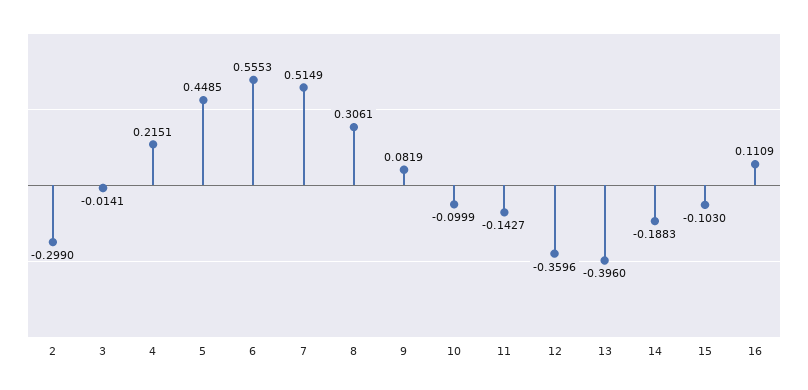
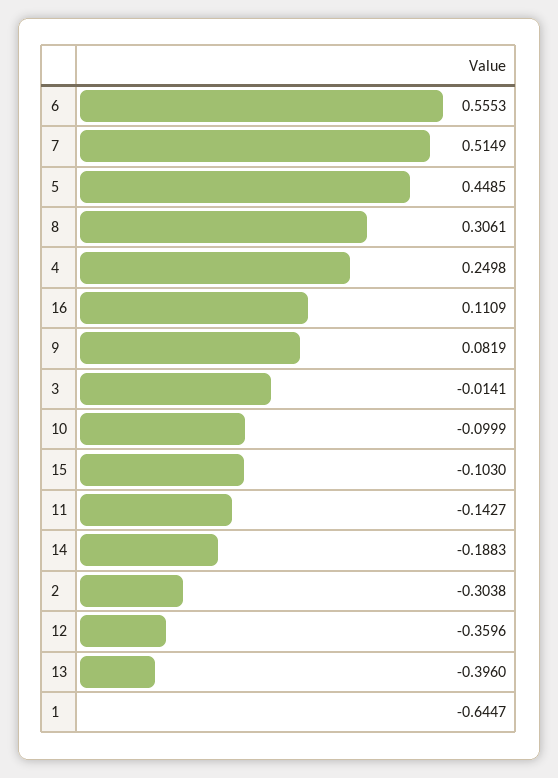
  {
-   "2": -0.299,
+   "2": -0.3038,
    "3": -0.0141,
-   "4": 0.2151,
+   "4": 0.2498,
    "5": 0.4485,
    "6": 0.5553,
    "7": 0.5149,
    "8": 0.3061,
    "9": 0.0819,
    "10": -0.0999,
    "11": -0.1427,
    "12": -0.3596,
    "13": -0.396,
    "14": -0.1883,
    "15": -0.103,
-   "16": 0.1109
+   "16": 0.1109,
+   "1": -0.6447
  }

